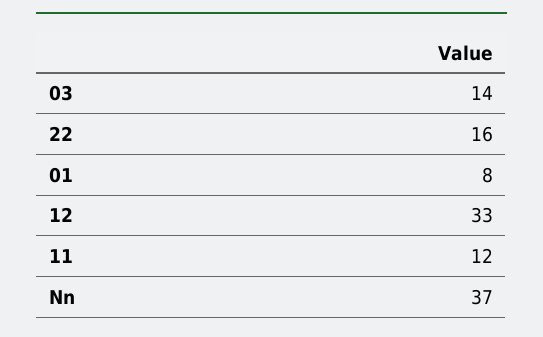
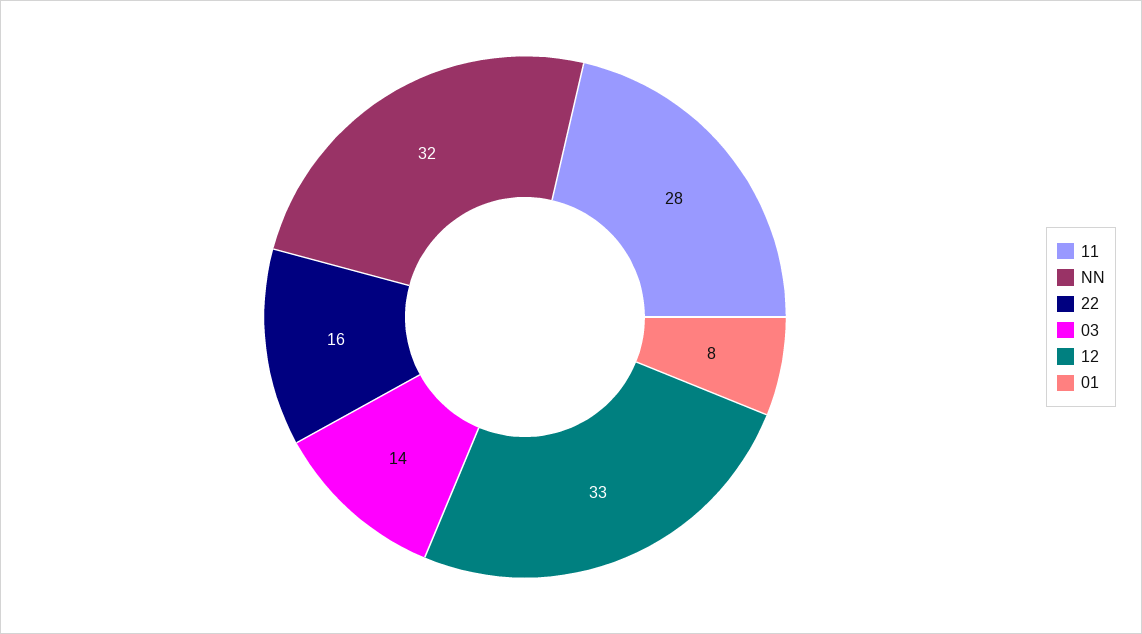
  {
    "03": 14,
    "22": 16,
    "01": 8,
    "12": 33,
-   "11": 12,
+   "11": 28,
-   "Nn": 37
+   "Nn": 32
  }

